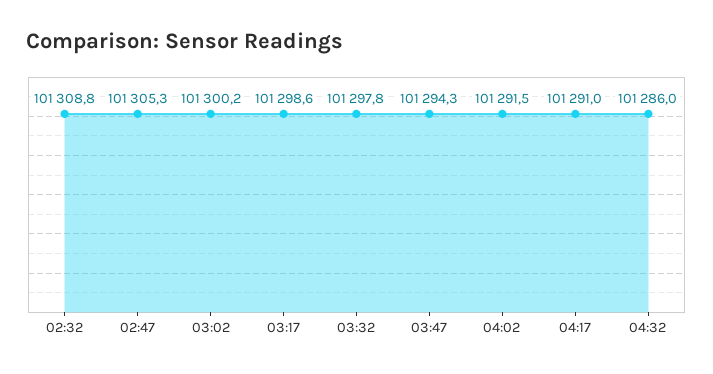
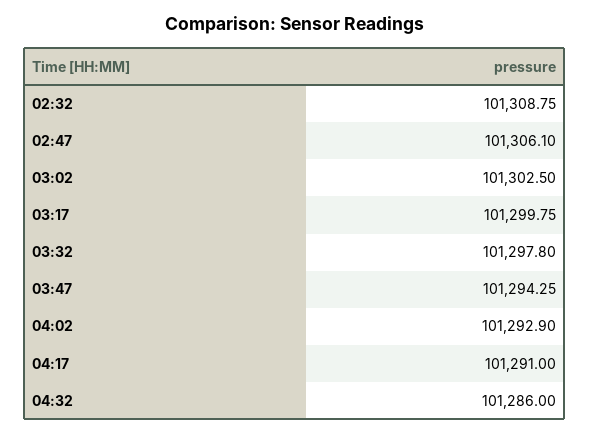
  {
    "02:32": 101308.75,
-   "02:47": 101305.3,
+   "02:47": 101306.1,
-   "03:02": 101300.2,
+   "03:02": 101302.5,
-   "03:17": 101298.6,
+   "03:17": 101299.75,
    "03:32": 101297.8,
    "03:47": 101294.25,
-   "04:02": 101291.5,
+   "04:02": 101292.9,
    "04:17": 101291,
    "04:32": 101286
  }

